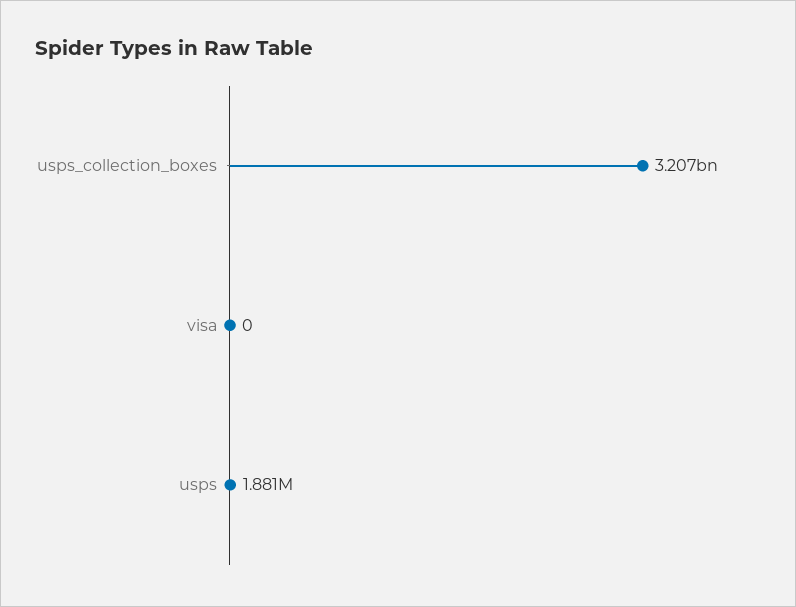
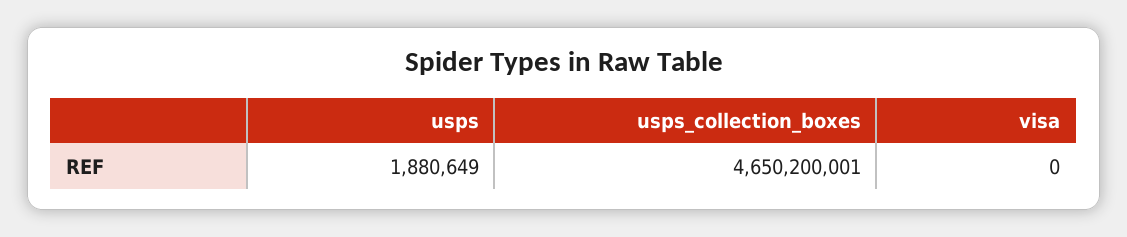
  {
-   "usps_collection_boxes": 3207000000,
+   "usps_collection_boxes": 4650200001,
    "visa": 0,
    "usps": 1880649
  }

